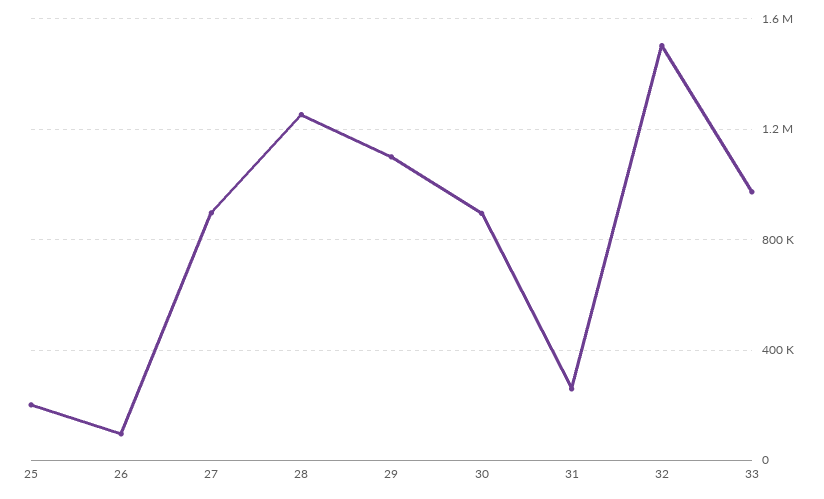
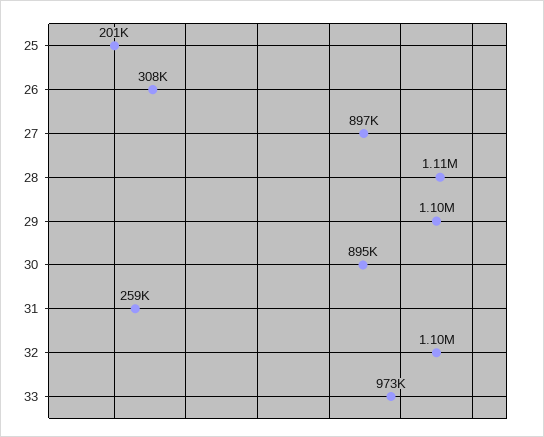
  {
    "25": 201000,
-   "26": 100000,
+   "26": 308000,
    "27": 897000,
-   "28": 1250000,
+   "28": 1110000,
    "29": 1100000,
    "30": 895000,
    "31": 259000,
-   "32": 1500000,
+   "32": 1100000,
    "33": 973000
  }

